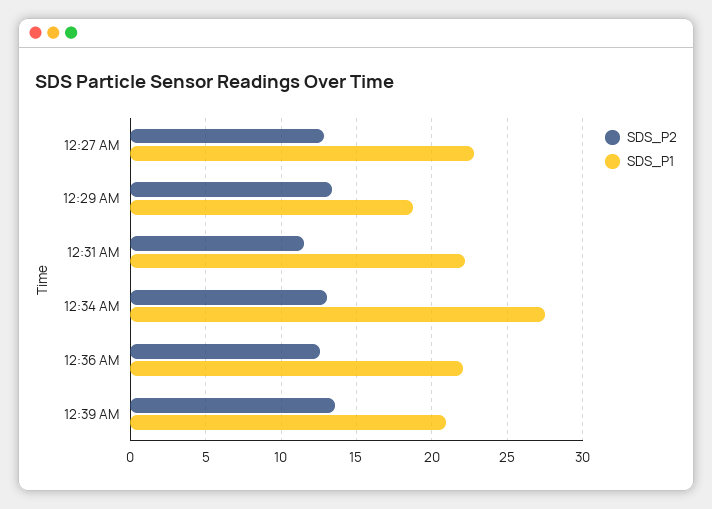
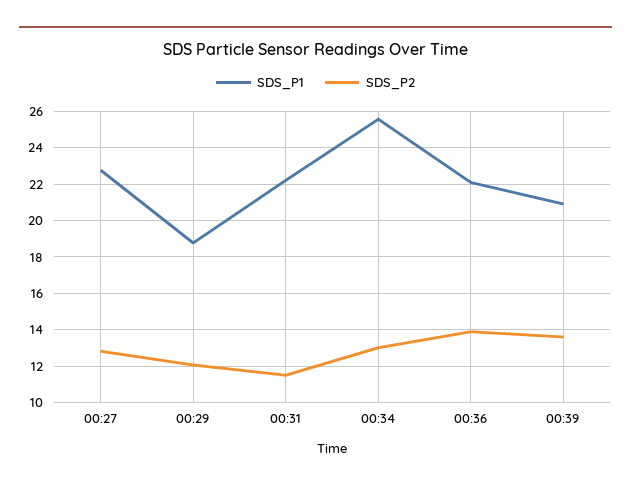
  {
    "SDS_P2": {
      "12:27 AM": 13,
-     "12:29 AM": 13.5,
+     "12:29 AM": 12,
      "12:31 AM": 11.5,
      "12:34 AM": 13,
-     "12:36 AM": 12.5,
+     "12:36 AM": 14,
      "12:39 AM": 13.5
    },
    "SDS_P1": {
      "12:27 AM": 23,
      "12:29 AM": 19,
      "12:31 AM": 22,
-     "12:34 AM": 27.5,
+     "12:34 AM": 25.5,
      "12:36 AM": 22,
      "12:39 AM": 21
    }
  }

